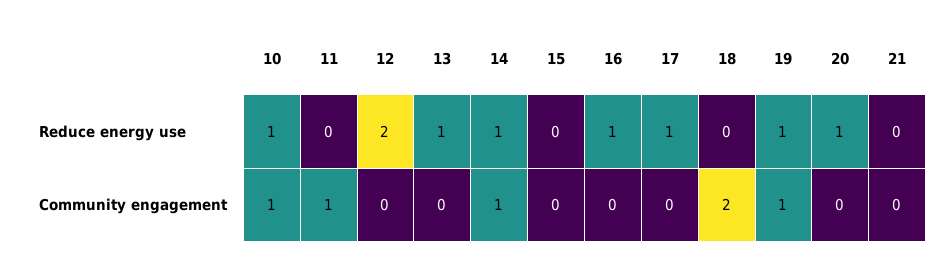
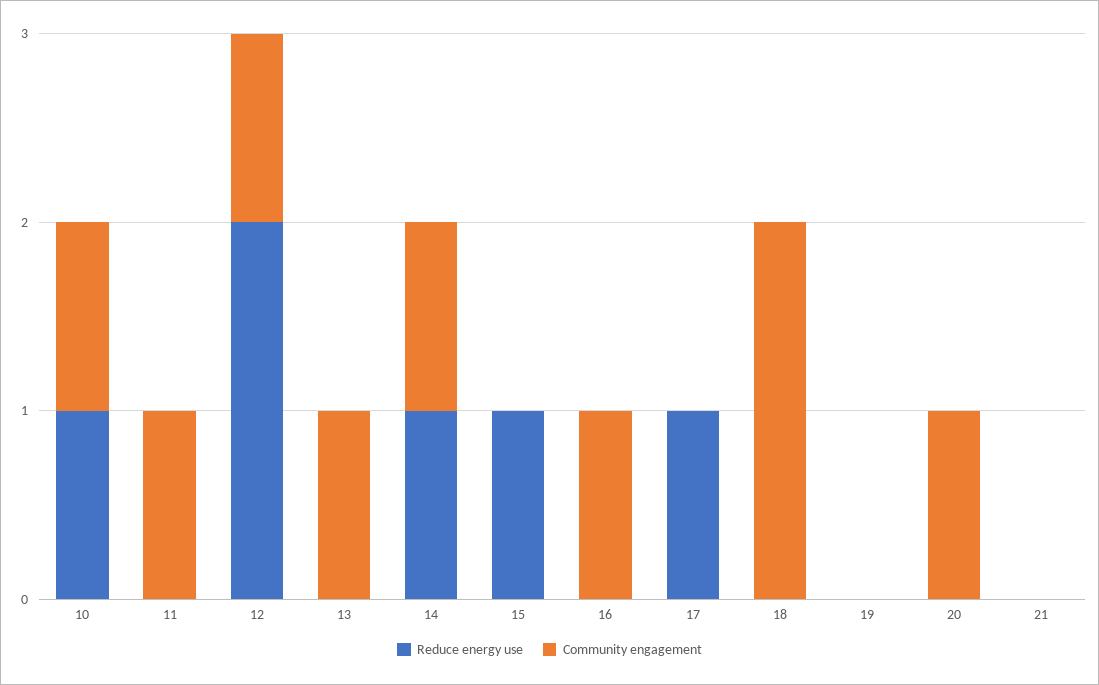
  {
    "Reduce energy use": {
      "10": 1,
      "11": 0,
      "12": 2,
-     "13": 1,
+     "13": 0,
      "14": 1,
-     "15": 0,
+     "15": 1,
-     "16": 1,
+     "16": 0,
      "17": 1,
      "18": 0,
-     "19": 1,
+     "19": 0,
-     "20": 1,
+     "20": 0,
      "21": 0
    },
    "Community engagement": {
      "10": 1,
      "11": 1,
-     "12": 0,
+     "12": 1,
-     "13": 0,
+     "13": 1,
      "14": 1,
      "15": 0,
-     "16": 0,
+     "16": 1,
      "17": 0,
      "18": 2,
-     "19": 1,
+     "19": 0,
-     "20": 0,
+     "20": 1,
      "21": 0
    }
  }

